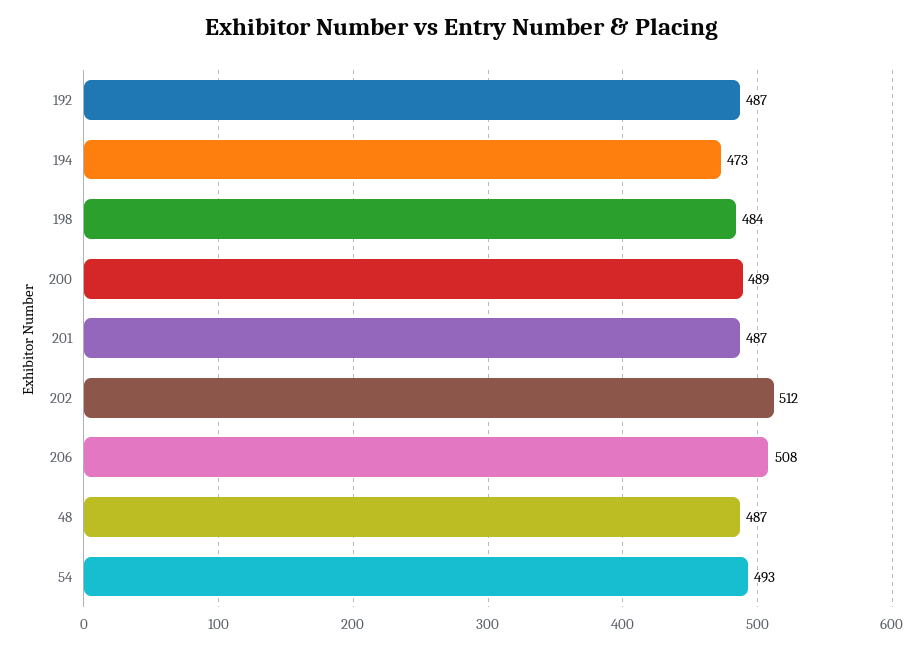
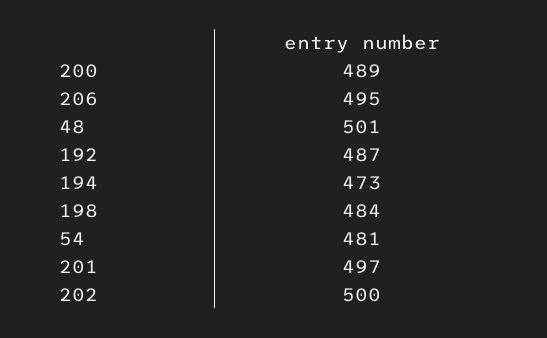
  {
    "192": 487,
    "194": 473,
    "198": 484,
    "200": 489,
-   "201": 487,
+   "201": 497,
-   "202": 512,
+   "202": 500,
-   "206": 508,
+   "206": 495,
-   "48": 487,
+   "48": 501,
-   "54": 493
+   "54": 481
  }

